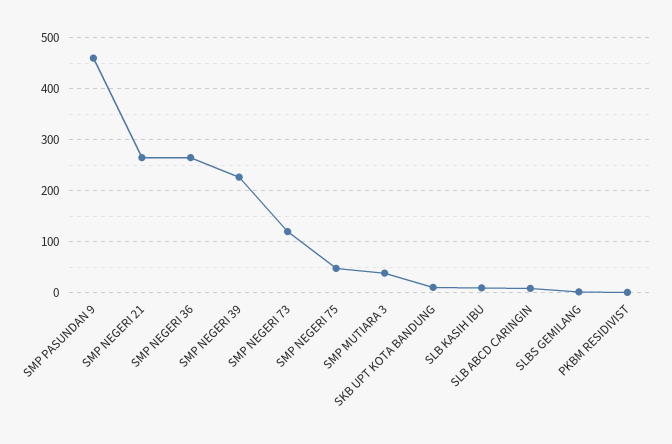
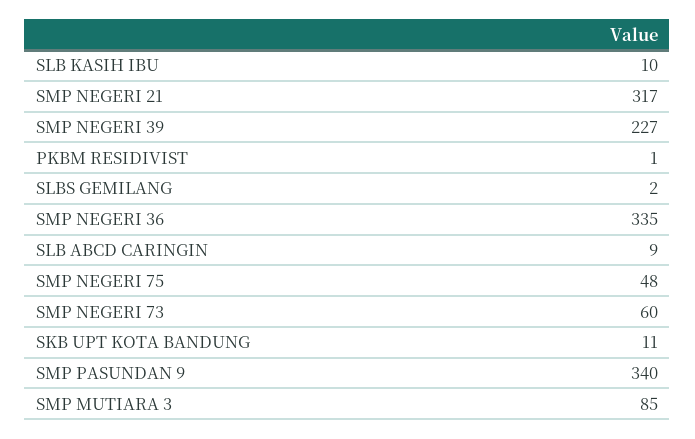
  {
-   "SMP PASUNDAN 9": 460,
+   "SMP PASUNDAN 9": 340,
-   "SMP NEGERI 21": 260,
+   "SMP NEGERI 21": 317,
-   "SMP NEGERI 36": 260,
+   "SMP NEGERI 36": 335,
    "SMP NEGERI 39": 227,
-   "SMP NEGERI 73": 120,
+   "SMP NEGERI 73": 60,
    "SMP NEGERI 75": 48,
-   "SMP MUTIARA 3": 40,
+   "SMP MUTIARA 3": 85,
    "SKB UPT KOTA BANDUNG": 11,
    "SLB KASIH IBU": 10,
    "SLB ABCD CARINGIN": 9,
    "SLBS GEMILANG": 2,
    "PKBM RESIDIVIST": 1
  }

